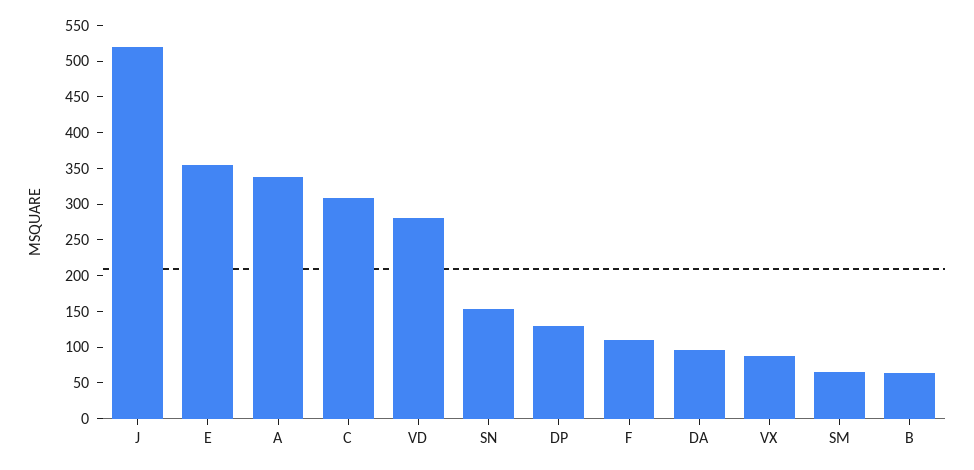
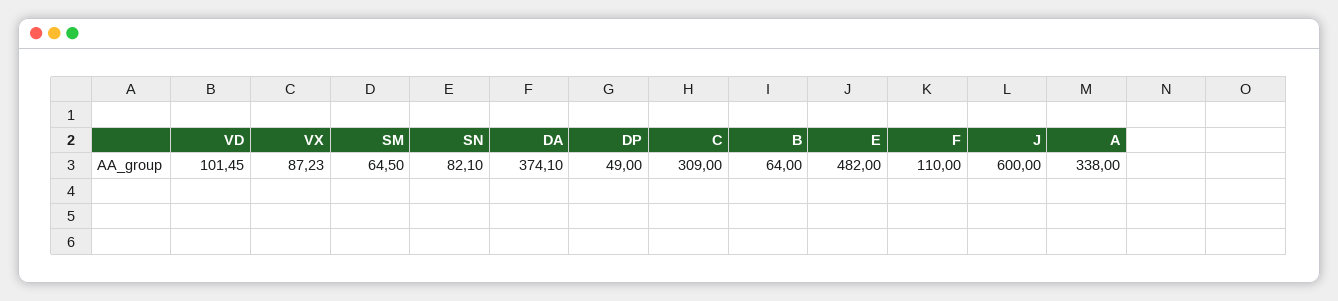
  {
-   "J": 525,
+   "J": 600,
-   "E": 350,
+   "E": 482,
    "A": 338,
    "C": 309,
-   "VD": 275,
+   "VD": 101.45,
-   "SN": 150,
+   "SN": 82.1,
-   "DP": 125,
+   "DP": 49,
    "F": 110,
-   "DA": 100,
+   "DA": 374.1,
    "VX": 87.23,
    "SM": 64.5,
    "B": 64
  }

